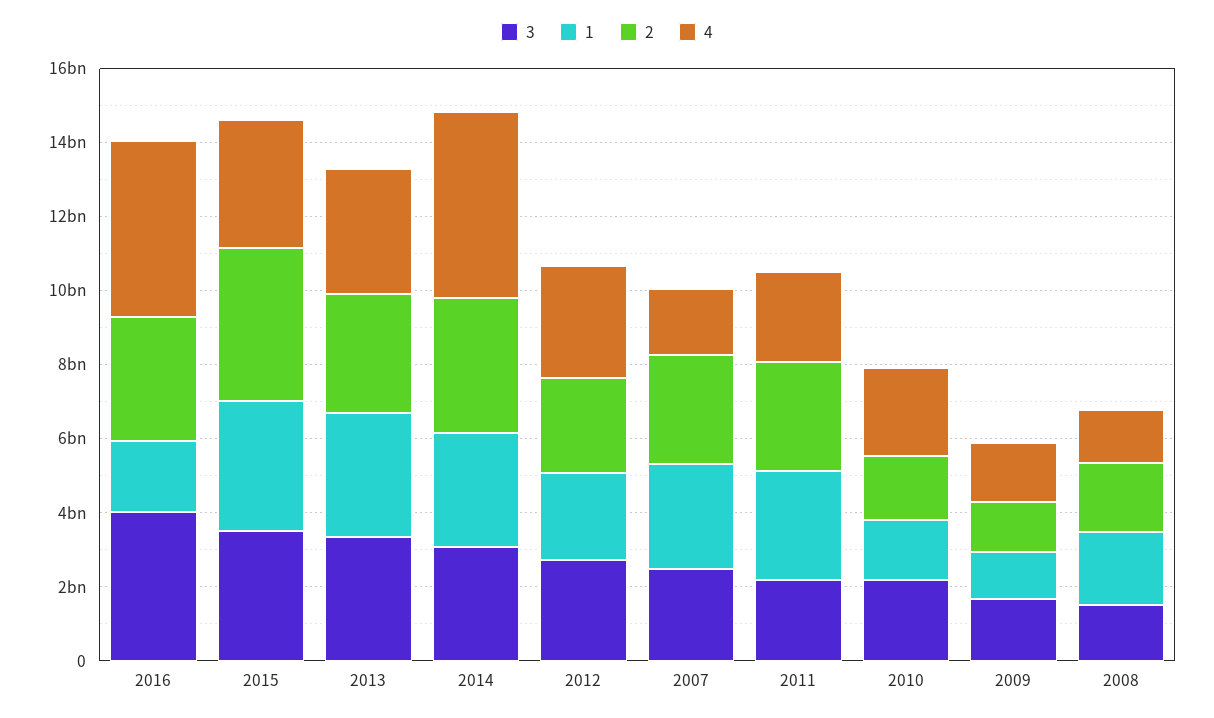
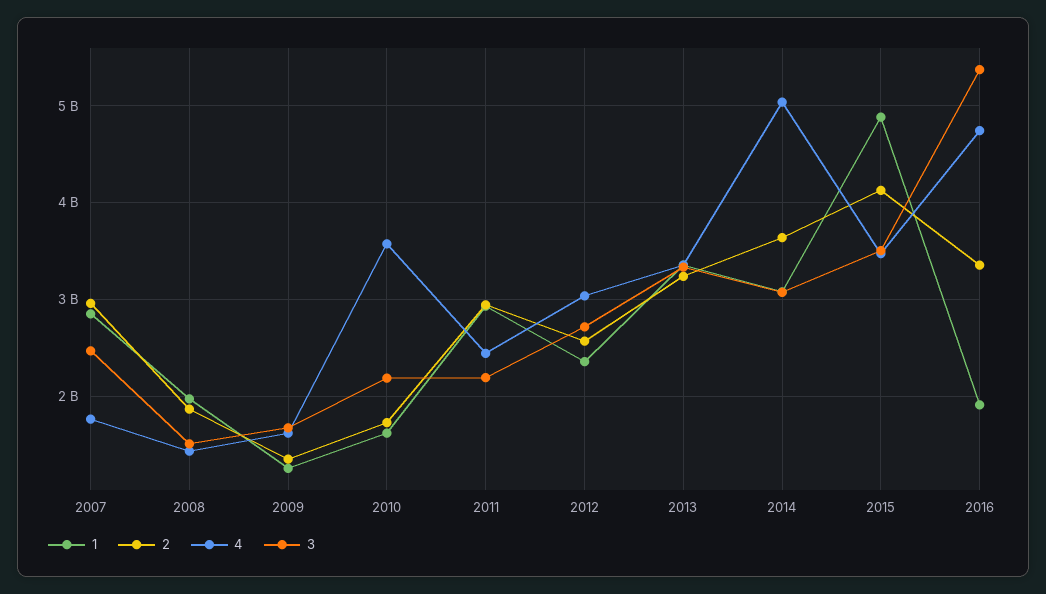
  {
    "3": {
-     "2016": 4000000000,
+     "2016": 5400000000,
      "2015": 3500000000,
      "2013": 3300000000,
      "2014": 3100000000,
      "2012": 2700000000,
      "2007": 2500000000,
      "2011": 2200000000,
      "2010": 2200000000,
      "2009": 1700000000,
      "2008": 1500000000
    },
    "1": {
      "2016": 1900000000,
-     "2015": 3500000000,
+     "2015": 4900000000,
      "2013": 3400000000,
      "2014": 3100000000,
      "2012": 2400000000,
      "2007": 2900000000,
      "2011": 2900000000,
      "2010": 1600000000,
      "2009": 1300000000,
      "2008": 2000000000
    },
    "2": {
      "2016": 3400000000,
      "2015": 4100000000,
      "2013": 3200000000,
      "2014": 3600000000,
      "2012": 2600000000,
      "2007": 3000000000,
      "2011": 2900000000,
      "2010": 1700000000,
      "2009": 1400000000,
      "2008": 1900000000
    },
    "4": {
      "2016": 4700000000,
      "2015": 3500000000,
      "2013": 3400000000,
      "2014": 5000000000,
      "2012": 3000000000,
      "2007": 1800000000,
      "2011": 2400000000,
-     "2010": 2500000000,
+     "2010": 3600000000,
      "2009": 1600000000,
      "2008": 1400000000
    }
  }

